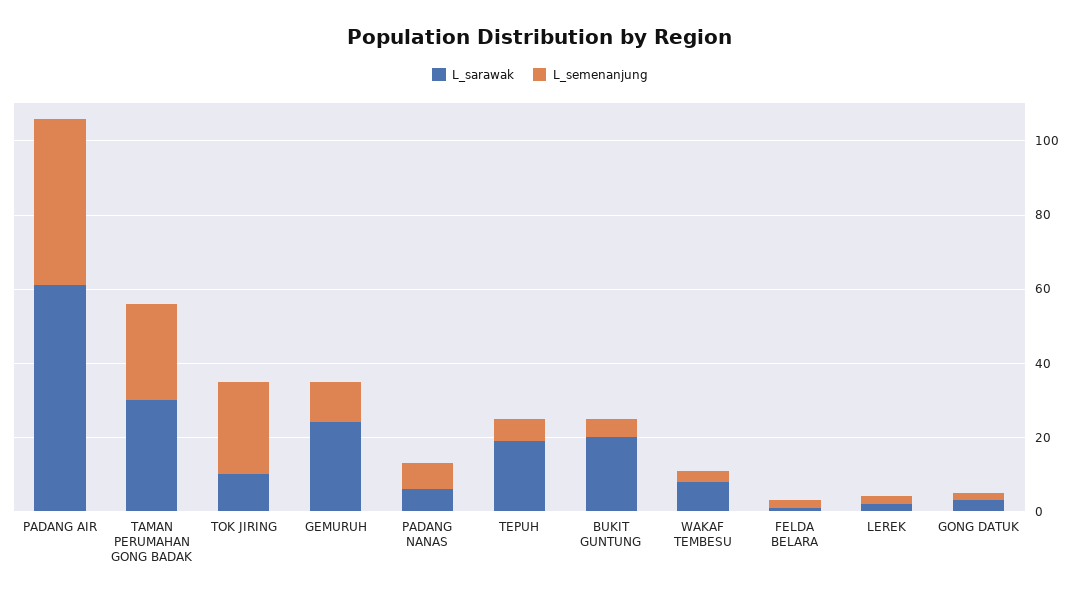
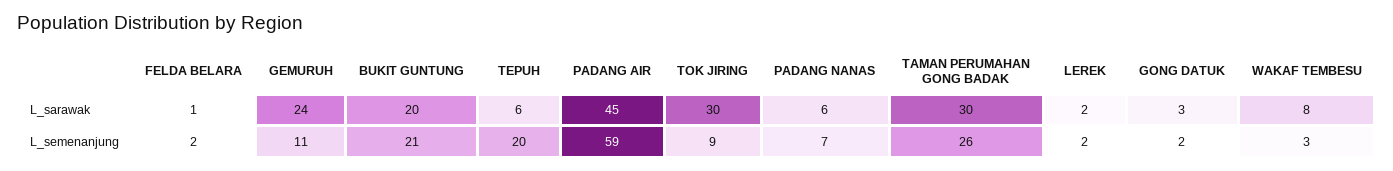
  {
    "L_sarawak": {
-     "PADANG AIR": 60,
+     "PADANG AIR": 45,
      "TAMAN PERUMAHAN GONG BADAK": 30,
-     "TOK JIRING": 10,
+     "TOK JIRING": 30,
      "GEMURUH": 24,
      "PADANG NANAS": 6,
-     "TEPUH": 20,
+     "TEPUH": 6,
      "BUKIT GUNTUNG": 20,
      "WAKAF TEMBESU": 8,
      "FELDA BELARA": 1,
      "LEREK": 2,
      "GONG DATUK": 3
    },
    "L_semenanjung": {
-     "PADANG AIR": 45,
+     "PADANG AIR": 59,
      "TAMAN PERUMAHAN GONG BADAK": 26,
-     "TOK JIRING": 25,
+     "TOK JIRING": 9,
      "GEMURUH": 11,
      "PADANG NANAS": 7,
-     "TEPUH": 5,
+     "TEPUH": 20,
-     "BUKIT GUNTUNG": 5,
+     "BUKIT GUNTUNG": 21,
      "WAKAF TEMBESU": 3,
      "FELDA BELARA": 2,
      "LEREK": 2,
      "GONG DATUK": 2
    }
  }

